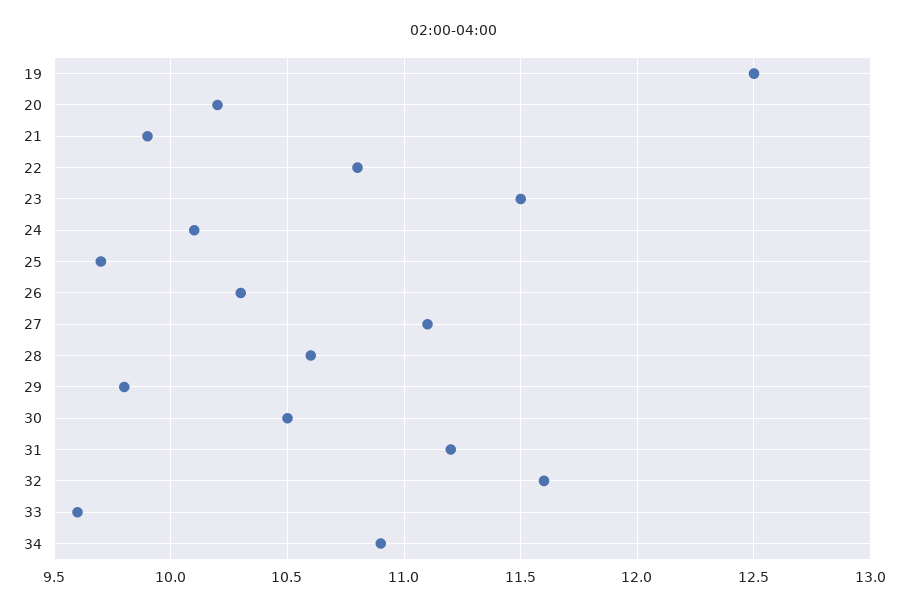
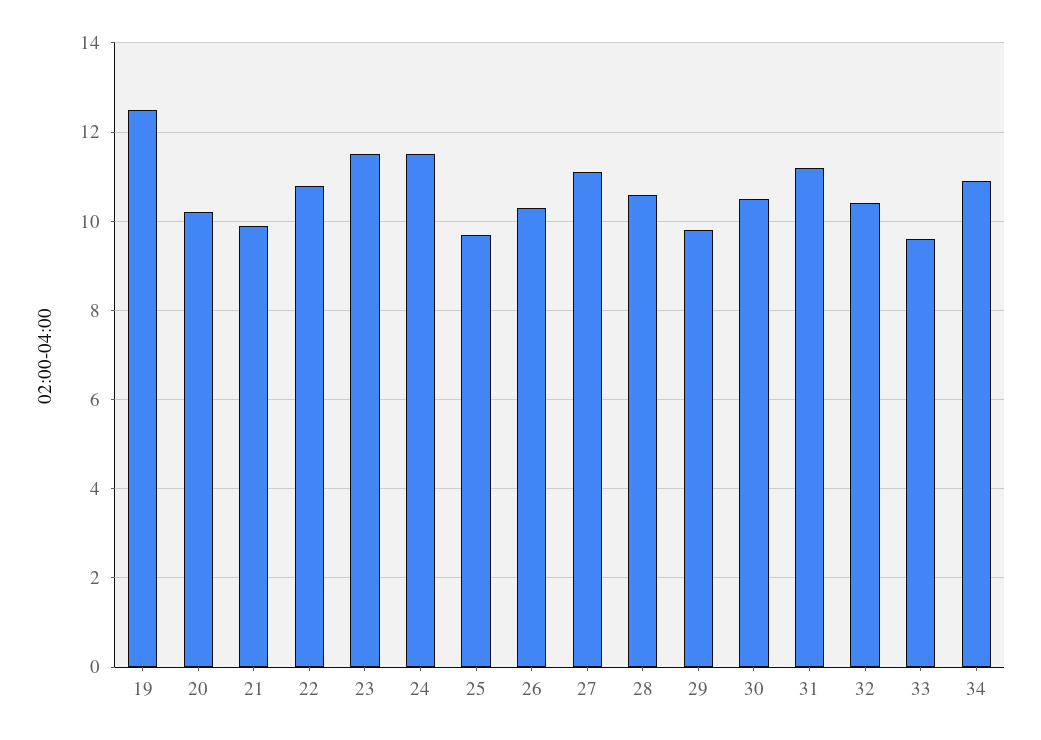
  {
    "19": 12.5,
    "20": 10.2,
    "21": 9.9,
    "22": 10.8,
    "23": 11.5,
-   "24": 10.1,
+   "24": 11.5,
    "25": 9.7,
    "26": 10.3,
    "27": 11.1,
    "28": 10.6,
    "29": 9.8,
    "30": 10.5,
    "31": 11.2,
-   "32": 11.6,
+   "32": 10.5,
    "33": 9.6,
    "34": 10.9
  }

